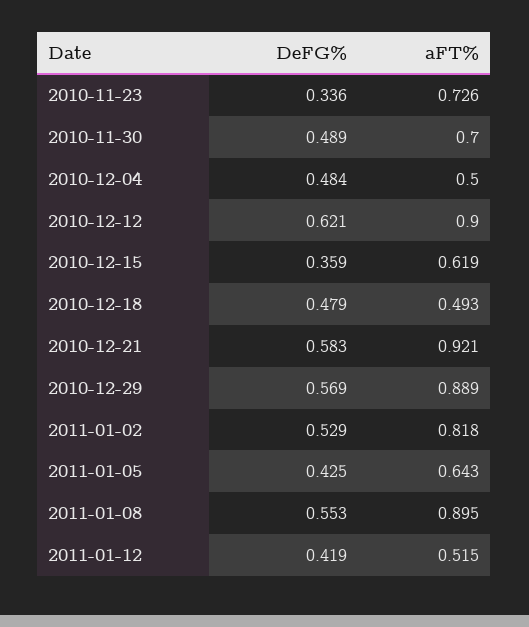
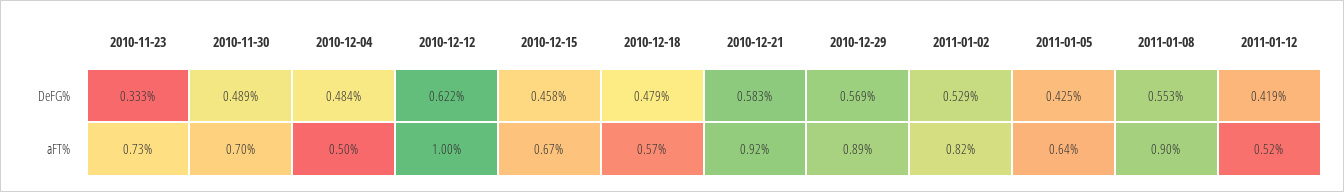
  {
    "DeFG%": {
-     "2010-11-23": 0.336,
+     "2010-11-23": 0.333,
      "2010-11-30": 0.489,
      "2010-12-04": 0.484,
-     "2010-12-12": 0.621,
+     "2010-12-12": 0.622,
-     "2010-12-15": 0.359,
+     "2010-12-15": 0.458,
      "2010-12-18": 0.479,
      "2010-12-21": 0.583,
      "2010-12-29": 0.569,
      "2011-01-02": 0.529,
      "2011-01-05": 0.425,
      "2011-01-08": 0.553,
      "2011-01-12": 0.419
    },
    "aFT%": {
      "2010-11-23": 0.726,
      "2010-11-30": 0.7,
      "2010-12-04": 0.5,
-     "2010-12-12": 0.9,
+     "2010-12-12": 1,
-     "2010-12-15": 0.619,
+     "2010-12-15": 0.67,
-     "2010-12-18": 0.493,
+     "2010-12-18": 0.57,
      "2010-12-21": 0.921,
      "2010-12-29": 0.889,
      "2011-01-02": 0.818,
      "2011-01-05": 0.643,
      "2011-01-08": 0.895,
      "2011-01-12": 0.515
    }
  }

